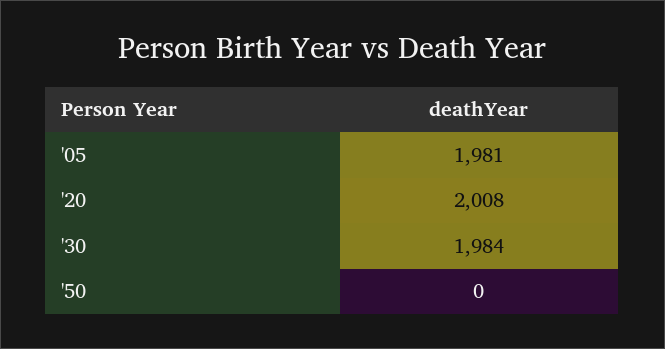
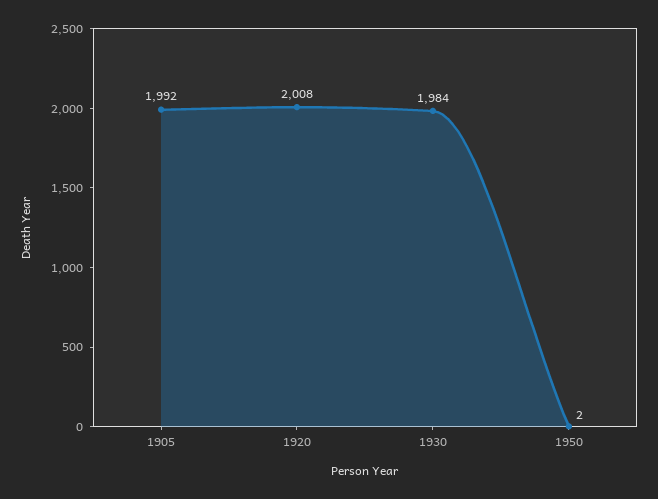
  {
-   "'05": 1981,
+   "'05": 1992,
    "'20": 2008,
    "'30": 1984,
-   "'50": 0
+   "'50": 2
  }

